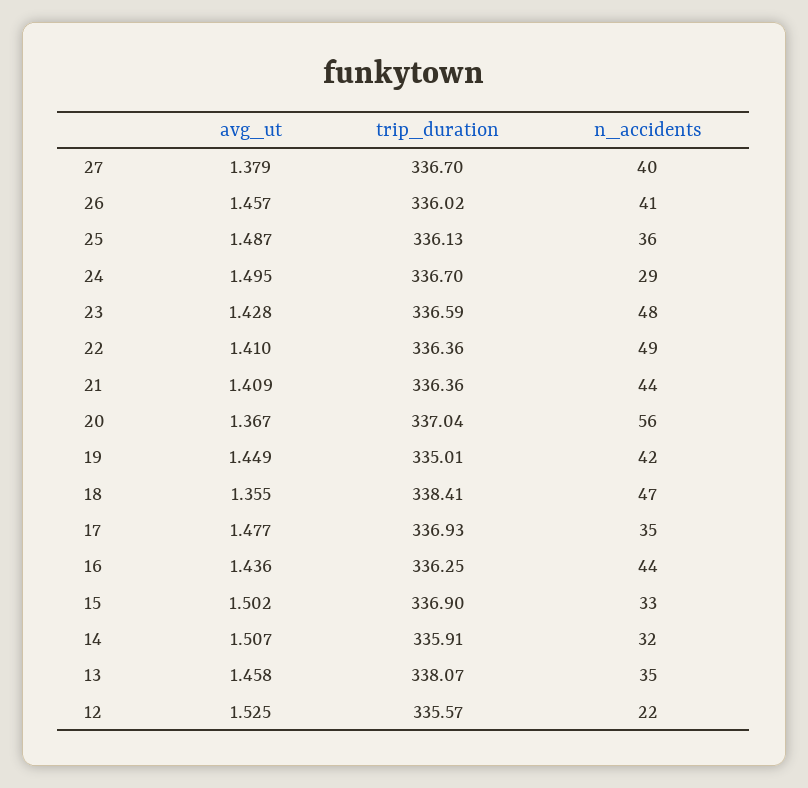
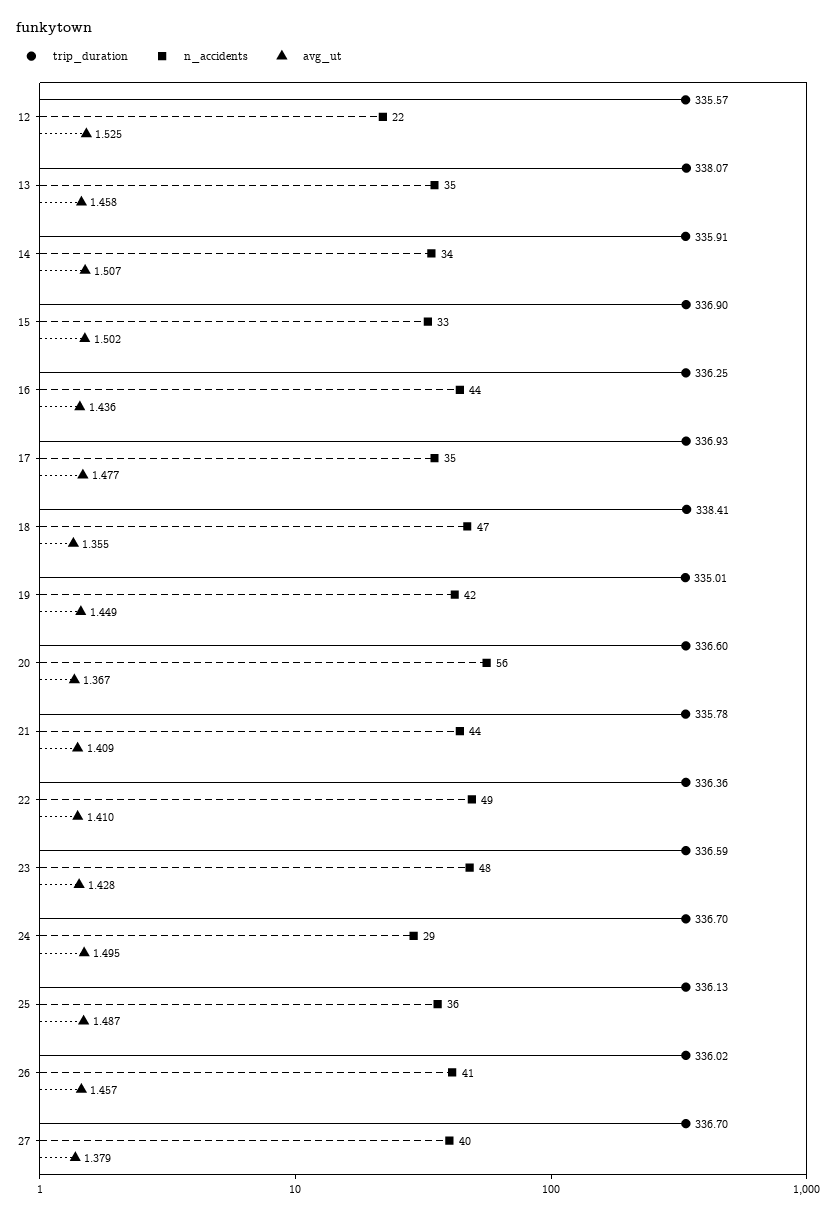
  {
    "avg_ut": {
      "27": 1.379,
      "26": 1.457,
      "25": 1.487,
      "24": 1.495,
      "23": 1.428,
      "22": 1.41,
      "21": 1.409,
      "20": 1.367,
      "19": 1.449,
      "18": 1.355,
      "17": 1.477,
      "16": 1.436,
      "15": 1.502,
      "14": 1.507,
      "13": 1.458,
      "12": 1.525
    },
    "trip_duration": {
      "27": 336.7,
      "26": 336.02,
      "25": 336.13,
      "24": 336.7,
      "23": 336.59,
      "22": 336.36,
-     "21": 336.36,
+     "21": 335.78,
-     "20": 337.04,
+     "20": 336.6,
      "19": 335.01,
      "18": 338.41,
      "17": 336.93,
      "16": 336.25,
      "15": 336.9,
      "14": 335.91,
      "13": 338.07,
      "12": 335.57
    },
    "n_accidents": {
      "27": 40,
      "26": 41,
      "25": 36,
      "24": 29,
      "23": 48,
      "22": 49,
      "21": 44,
      "20": 56,
      "19": 42,
      "18": 47,
      "17": 35,
      "16": 44,
      "15": 33,
-     "14": 32,
+     "14": 34,
      "13": 35,
      "12": 22
    }
  }

